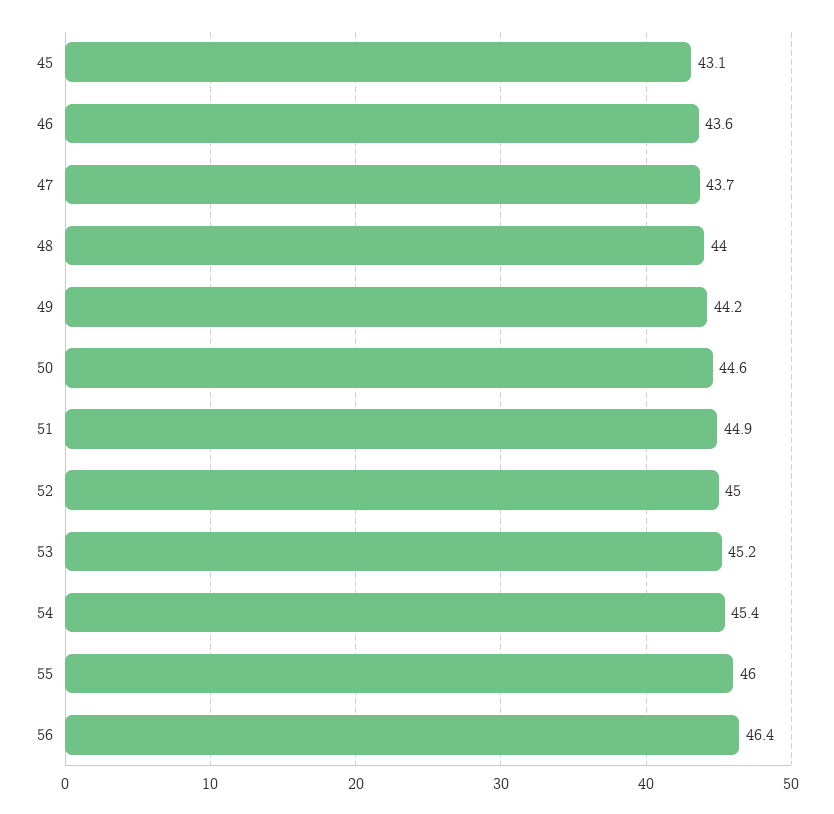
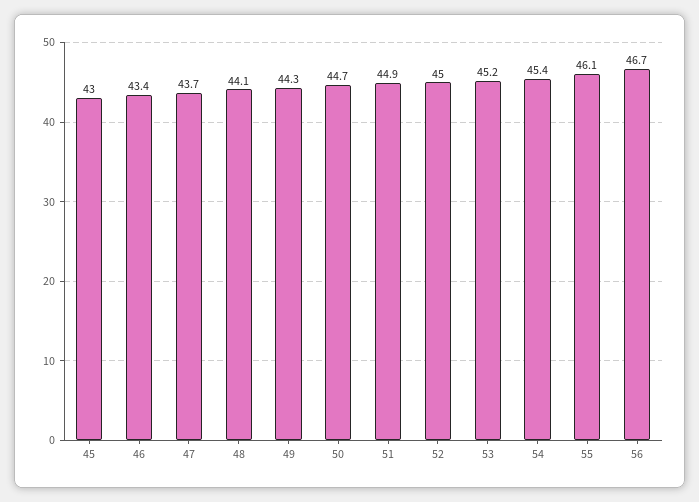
  {
-   "45": 43.1,
+   "45": 43,
-   "46": 43.6,
+   "46": 43.4,
    "47": 43.7,
-   "48": 44,
+   "48": 44.1,
-   "49": 44.2,
+   "49": 44.3,
-   "50": 44.6,
+   "50": 44.7,
    "51": 44.9,
    "52": 45,
    "53": 45.2,
    "54": 45.4,
-   "55": 46,
+   "55": 46.1,
-   "56": 46.4
+   "56": 46.7
  }

